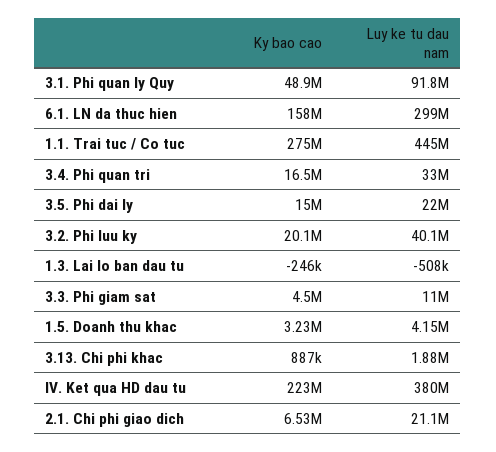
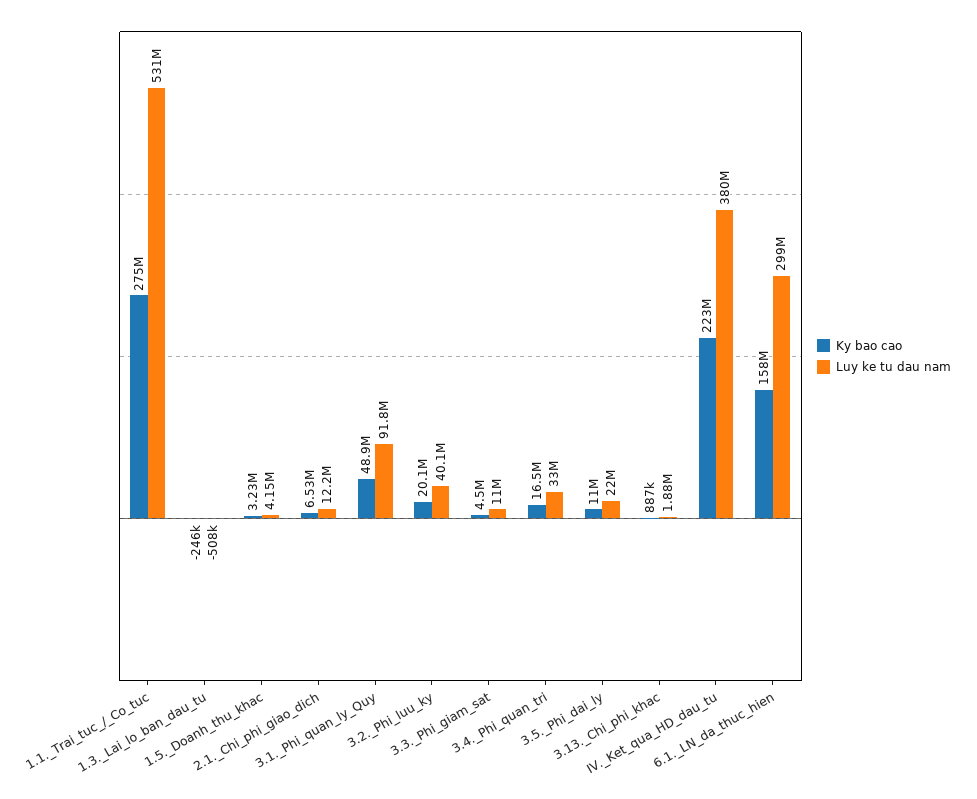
  {
    "Ky bao cao": {
      "3.1. Phi quan ly Quy": 48900000,
      "6.1. LN da thuc hien": 158000000,
      "1.1. Trai tuc / Co tuc": 275000000,
      "3.4. Phi quan tri": 16500000,
-     "3.5. Phi dai ly": 15000000,
+     "3.5. Phi dai ly": 11000000,
      "3.2. Phi luu ky": 20100000,
      "1.3. Lai lo ban dau tu": -246000,
      "3.3. Phi giam sat": 4500000,
      "1.5. Doanh thu khac": 3230000,
      "3.13. Chi phi khac": 887000,
      "IV. Ket qua HD dau tu": 223000000,
      "2.1. Chi phi giao dich": 6530000
    },
    "Luy ke tu dau nam": {
      "3.1. Phi quan ly Quy": 91800000,
      "6.1. LN da thuc hien": 299000000,
-     "1.1. Trai tuc / Co tuc": 445000000,
+     "1.1. Trai tuc / Co tuc": 531000000,
      "3.4. Phi quan tri": 33000000,
      "3.5. Phi dai ly": 22000000,
      "3.2. Phi luu ky": 40100000,
      "1.3. Lai lo ban dau tu": -508000,
      "3.3. Phi giam sat": 11000000,
      "1.5. Doanh thu khac": 4150000,
      "3.13. Chi phi khac": 1880000,
      "IV. Ket qua HD dau tu": 380000000,
-     "2.1. Chi phi giao dich": 21100000
+     "2.1. Chi phi giao dich": 12200000
    }
  }

